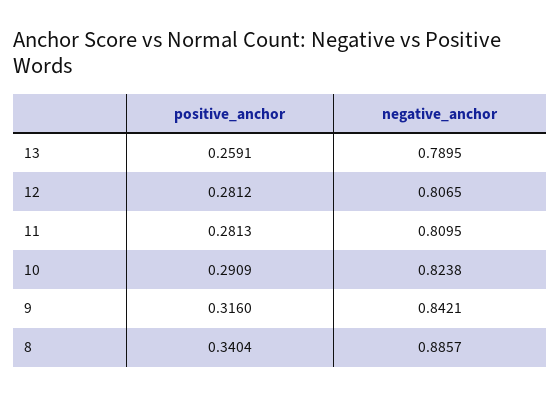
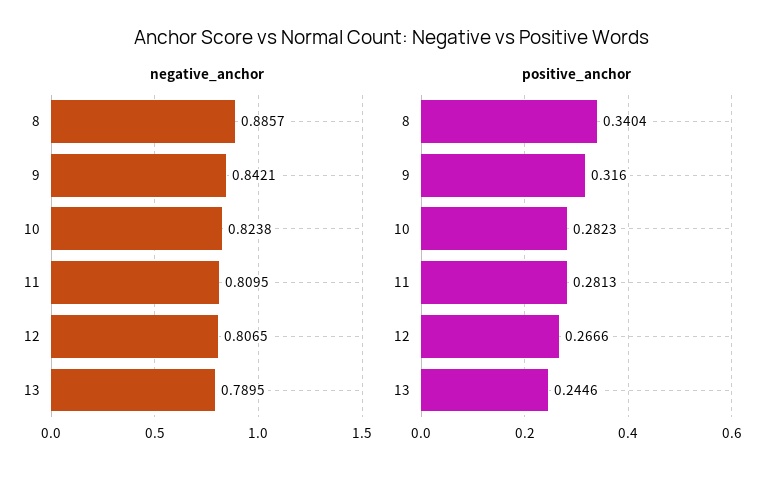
  {
    "positive_anchor": {
-     "13": 0.2591,
+     "13": 0.2446,
-     "12": 0.2812,
+     "12": 0.2666,
      "11": 0.2813,
-     "10": 0.2909,
+     "10": 0.2823,
      "9": 0.316,
      "8": 0.3404
    },
    "negative_anchor": {
      "13": 0.7895,
      "12": 0.8065,
      "11": 0.8095,
      "10": 0.8238,
      "9": 0.8421,
      "8": 0.8857
    }
  }

